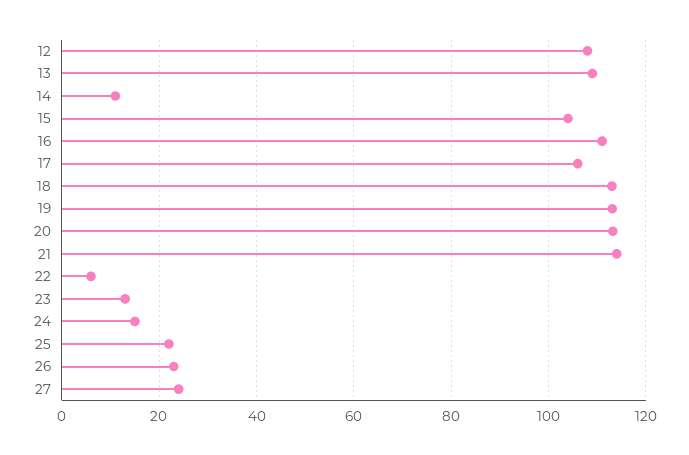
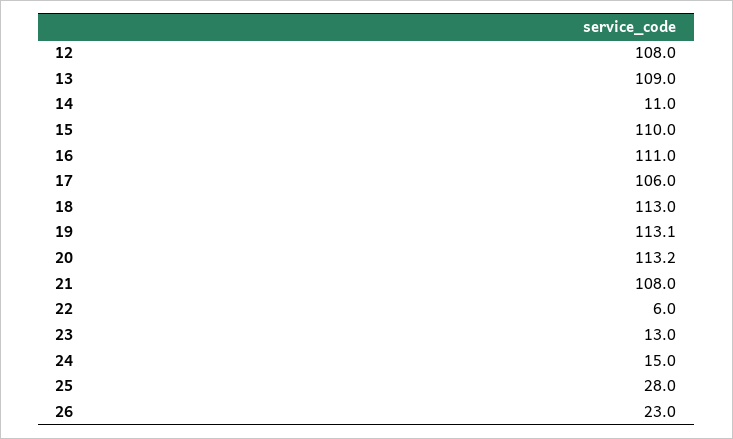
  {
    "12": 108,
    "13": 109,
    "14": 11,
-   "15": 104,
+   "15": 110,
    "16": 111,
    "17": 106,
    "18": 113,
    "19": 113.1,
    "20": 113.2,
-   "21": 114,
+   "21": 108,
    "22": 6,
    "23": 13,
    "24": 15,
-   "25": 22,
+   "25": 28,
-   "26": 23,
+   "26": 23
-   "27": 24
  }

